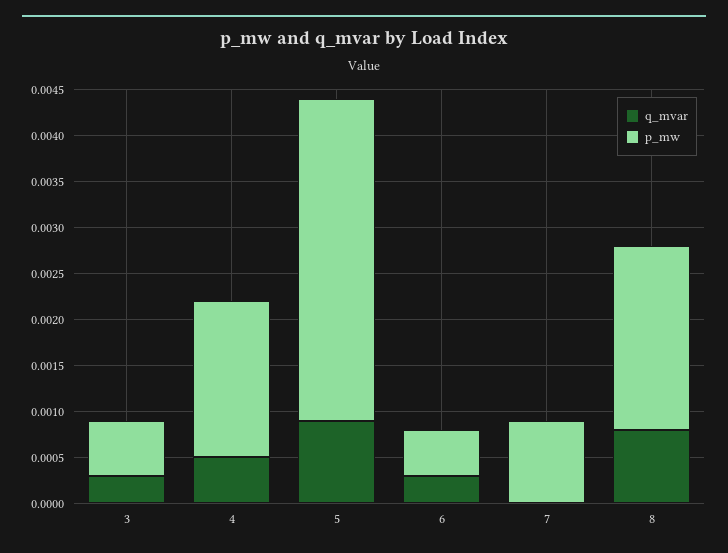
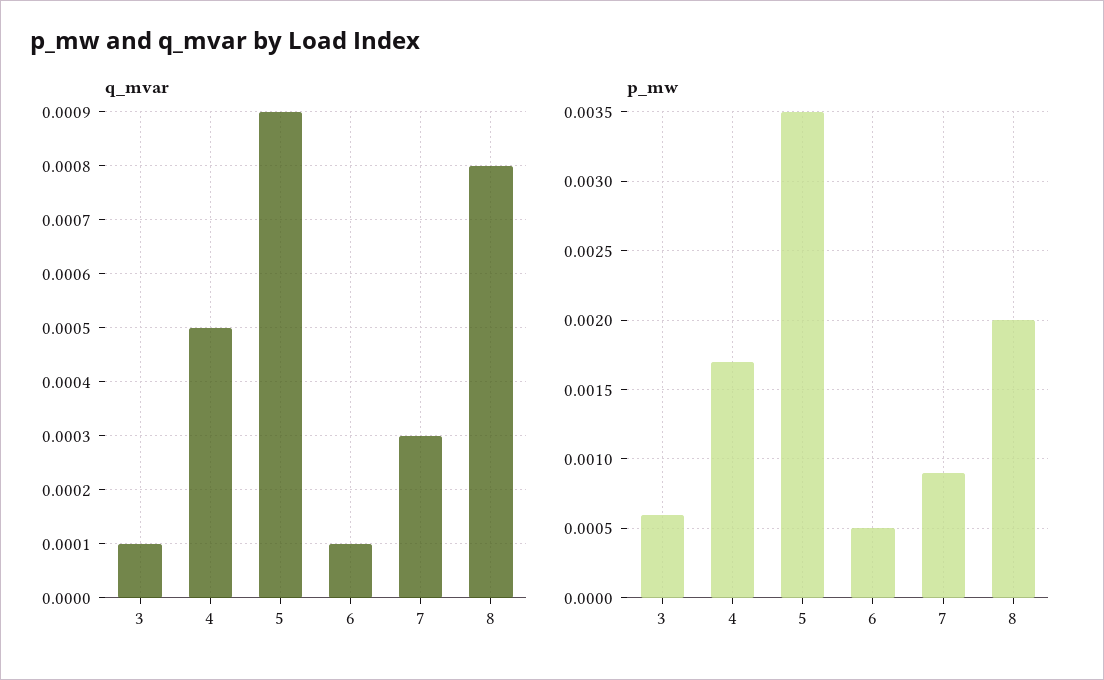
  {
    "q_mvar": {
-     "3": 0.0003,
+     "3": 0.0001,
      "4": 0.0005,
      "5": 0.0009,
-     "6": 0.0003,
+     "6": 0.0001,
-     "7": 0,
+     "7": 0.0003,
      "8": 0.0008
    },
    "p_mw": {
      "3": 0.0006,
      "4": 0.0017,
      "5": 0.0035,
      "6": 0.0005,
      "7": 0.0009,
      "8": 0.002
    }
  }

